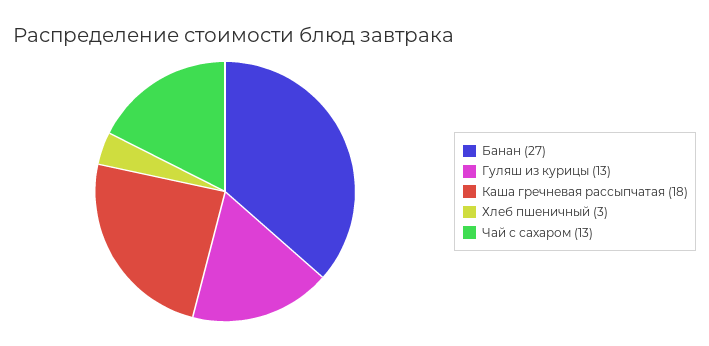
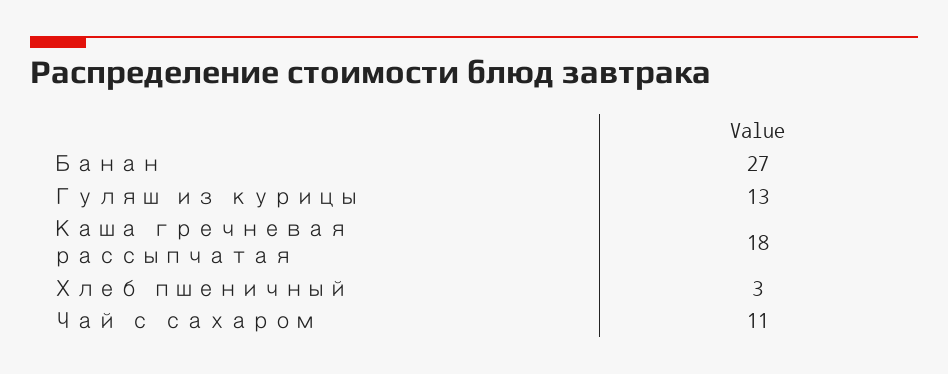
  {
    "Банан": 27,
    "Гуляш из курицы": 13,
    "Каша гречневая рассыпчатая": 18,
    "Хлеб пшеничный": 3,
-   "Чай с сахаром": 13
+   "Чай с сахаром": 11
  }

